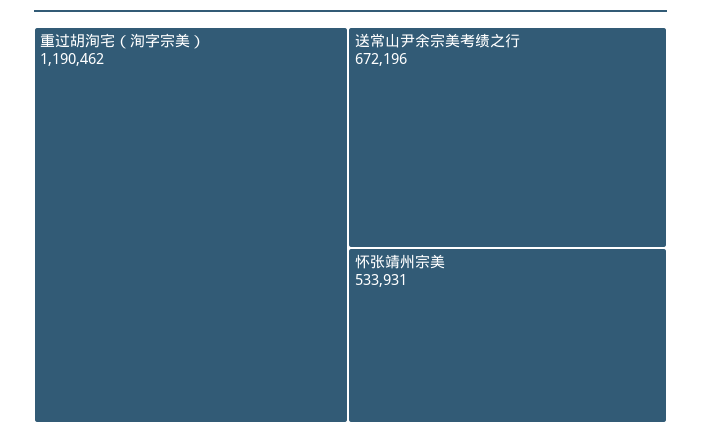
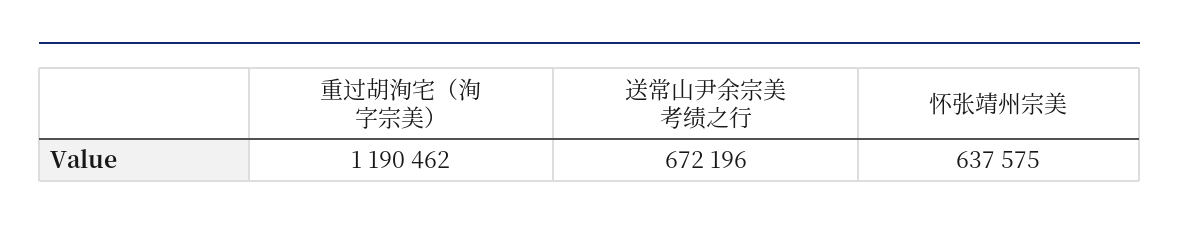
  {
    "重过胡洵宅（洵字宗美）": 1190462,
    "送常山尹余宗美考绩之行": 672196,
-   "怀张靖州宗美": 533931
+   "怀张靖州宗美": 637575
  }

